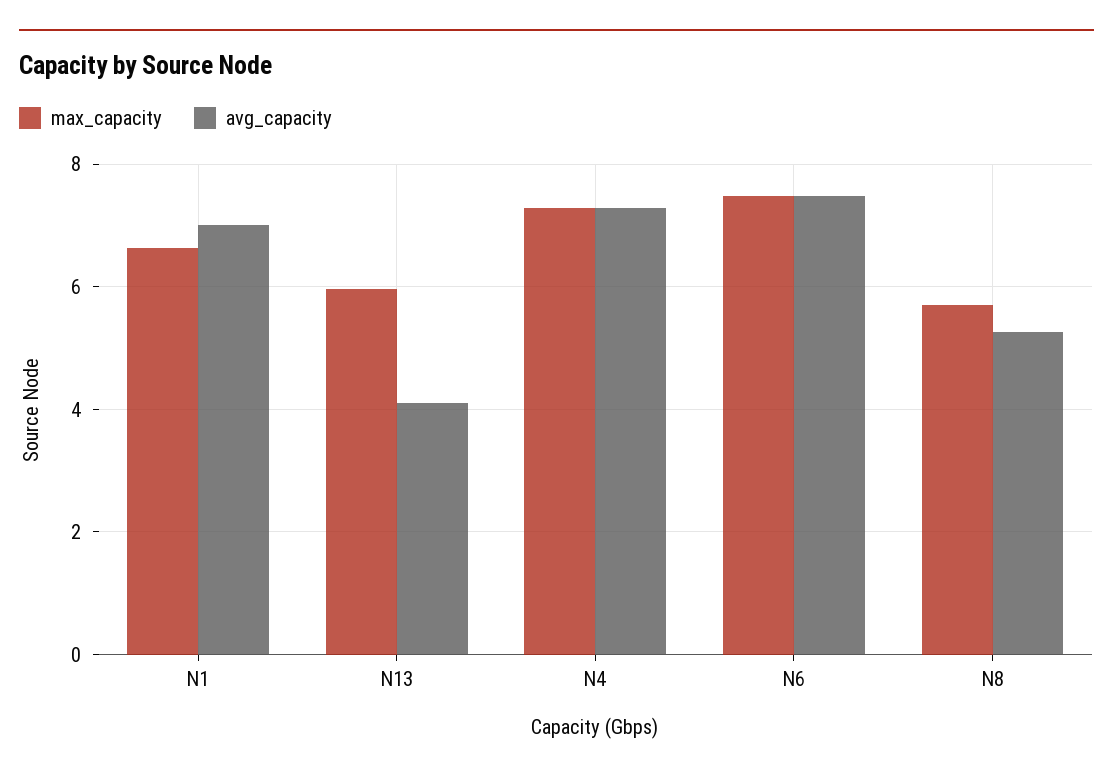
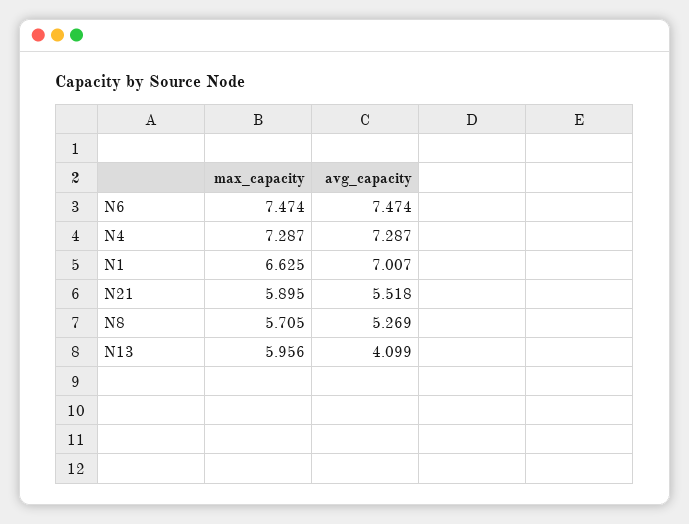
  {
    "max_capacity": {
      "N1": 6.625,
      "N13": 5.956,
      "N4": 7.287,
      "N6": 7.474,
-     "N8": 5.705
+     "N8": 5.705,
+     "N21": 5.895
    },
    "avg_capacity": {
      "N1": 7.007,
      "N13": 4.099,
      "N4": 7.287,
      "N6": 7.474,
-     "N8": 5.269
+     "N8": 5.269,
+     "N21": 5.518
    }
  }

